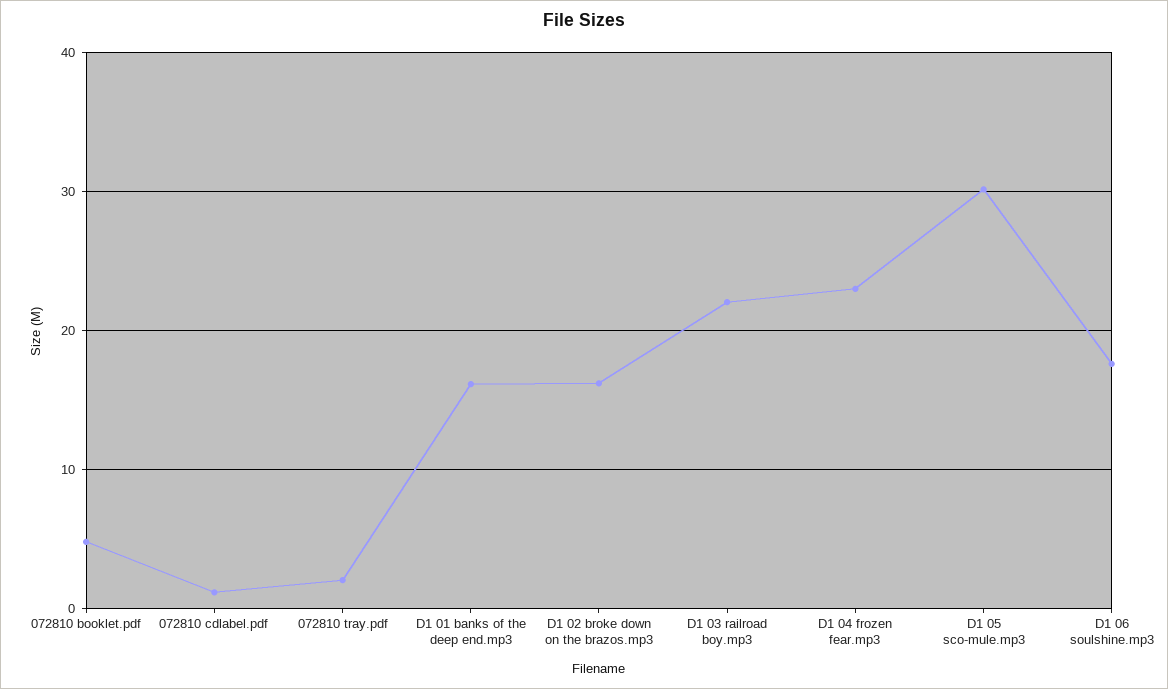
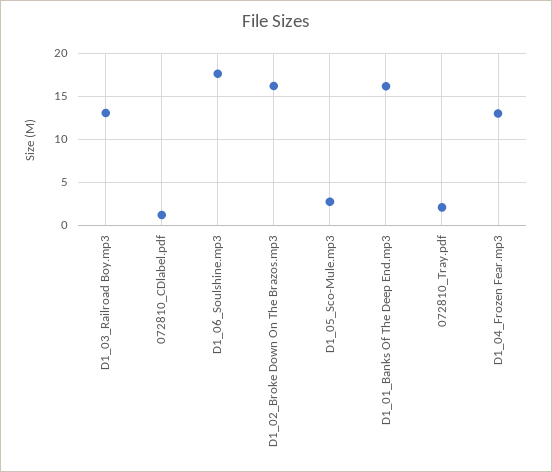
  {
-   "072810 booklet.pdf": 5,
    "072810 cdlabel.pdf": 1,
    "072810 tray.pdf": 2,
    "D1 01 banks of the deep end.mp3": 16,
    "D1 02 broke down on the brazos.mp3": 16,
-   "D1 03 railroad boy.mp3": 22,
+   "D1 03 railroad boy.mp3": 13,
-   "D1 04 frozen fear.mp3": 23,
+   "D1 04 frozen fear.mp3": 13,
-   "D1 05 sco-mule.mp3": 30,
+   "D1 05 sco-mule.mp3": 3,
    "D1 06 soulshine.mp3": 18
  }

